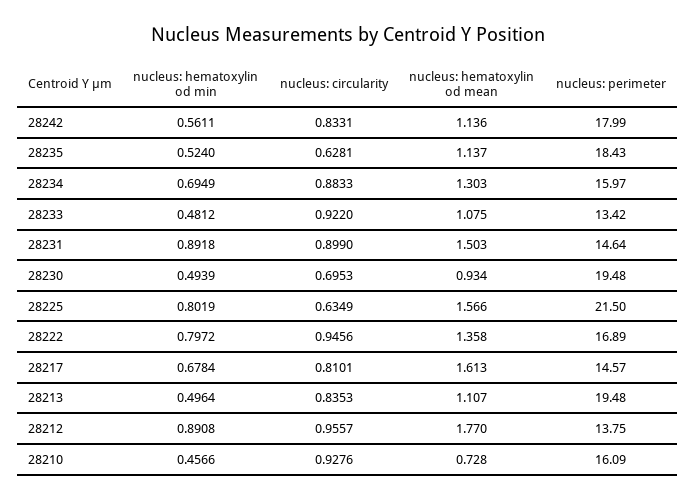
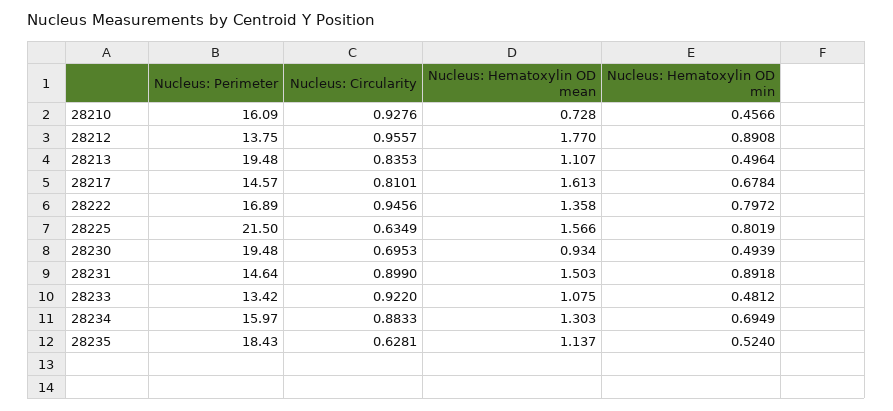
  {
    "nucleus: hematoxylin od min": {
-     "28242": 0.5611,
      "28235": 0.524,
      "28234": 0.6949,
      "28233": 0.4812,
      "28231": 0.8918,
      "28230": 0.4939,
      "28225": 0.8019,
      "28222": 0.7972,
      "28217": 0.6784,
      "28213": 0.4964,
      "28212": 0.8908,
      "28210": 0.4566
    },
    "nucleus: circularity": {
-     "28242": 0.8331,
      "28235": 0.6281,
      "28234": 0.8833,
      "28233": 0.922,
      "28231": 0.899,
      "28230": 0.6953,
      "28225": 0.6349,
      "28222": 0.9456,
      "28217": 0.8101,
      "28213": 0.8353,
      "28212": 0.9557,
      "28210": 0.9276
    },
    "nucleus: hematoxylin od mean": {
-     "28242": 1.136,
      "28235": 1.137,
      "28234": 1.303,
      "28233": 1.075,
      "28231": 1.503,
      "28230": 0.934,
      "28225": 1.566,
      "28222": 1.358,
      "28217": 1.613,
      "28213": 1.107,
      "28212": 1.77,
      "28210": 0.728
    },
    "nucleus: perimeter": {
-     "28242": 17.99,
      "28235": 18.43,
      "28234": 15.97,
      "28233": 13.42,
      "28231": 14.64,
      "28230": 19.48,
      "28225": 21.5,
      "28222": 16.89,
      "28217": 14.57,
      "28213": 19.48,
      "28212": 13.75,
      "28210": 16.09
    }
  }

